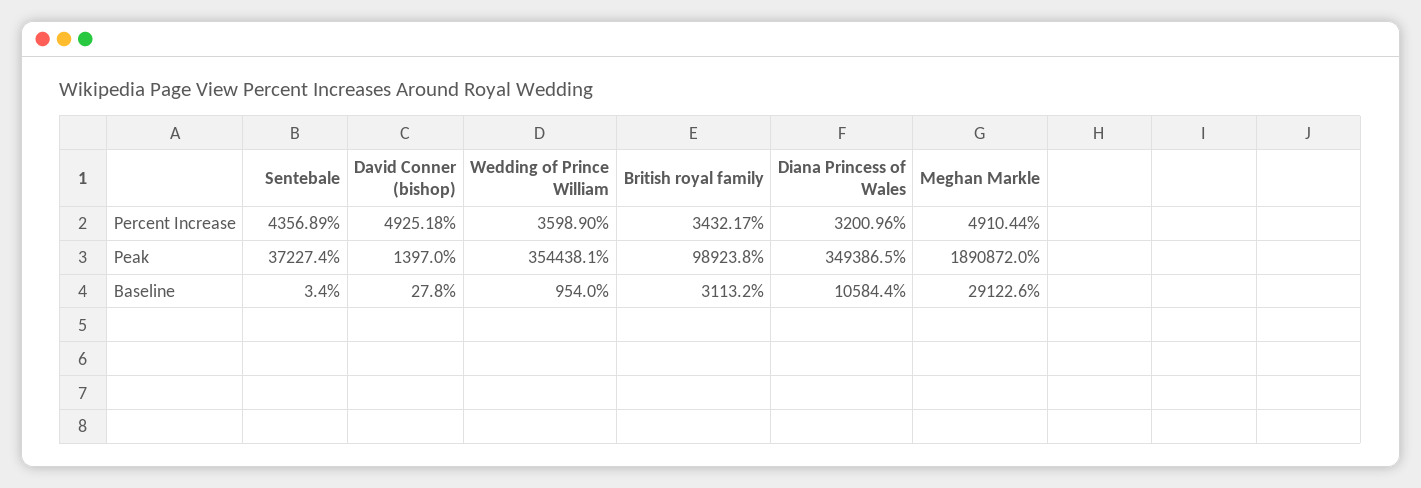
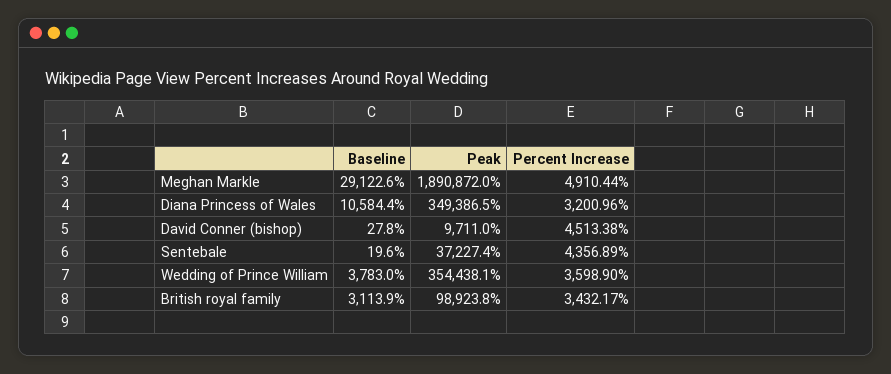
  {
    "Sentebale": {
      "Percent Increase": 4356.89,
      "Peak": 37227.4,
-     "Baseline": 3.4
+     "Baseline": 19.6
    },
    "David Conner (bishop)": {
-     "Percent Increase": 4925.18,
+     "Percent Increase": 4513.38,
-     "Peak": 1397,
+     "Peak": 9711,
      "Baseline": 27.8
    },
    "Wedding of Prince William": {
      "Percent Increase": 3598.9,
      "Peak": 354438.1,
-     "Baseline": 954
+     "Baseline": 3783
    },
    "British royal family": {
      "Percent Increase": 3432.17,
      "Peak": 98923.8,
-     "Baseline": 3113.2
+     "Baseline": 3113.9
    },
    "Diana Princess of Wales": {
      "Percent Increase": 3200.96,
      "Peak": 349386.5,
      "Baseline": 10584.4
    },
    "Meghan Markle": {
      "Percent Increase": 4910.44,
      "Peak": 1890872,
      "Baseline": 29122.6
    }
  }

